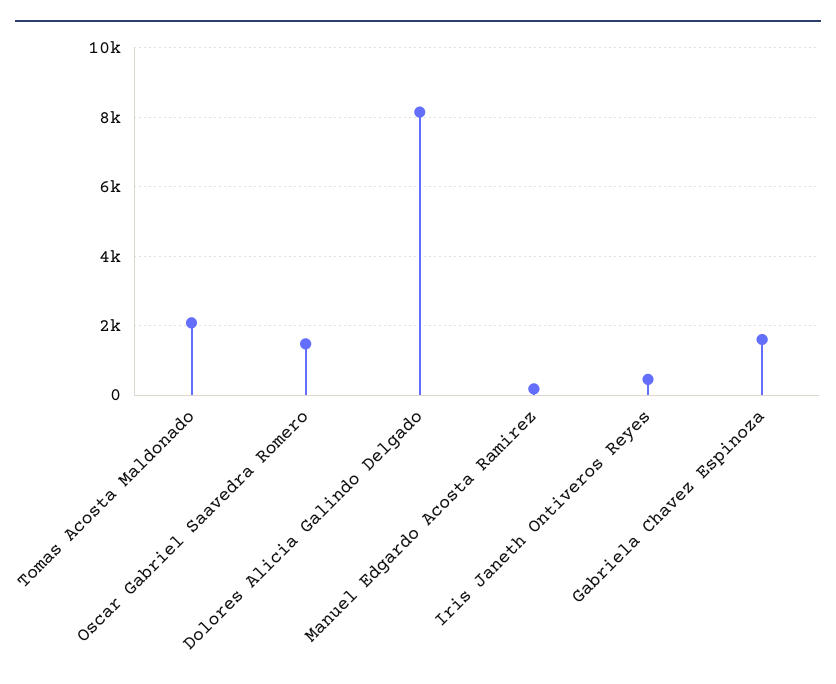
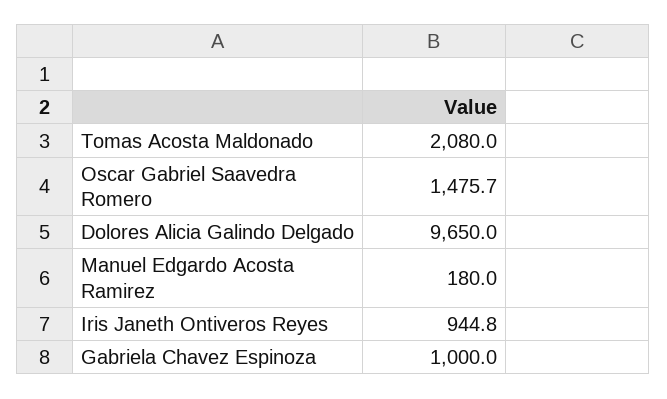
  {
    "Tomas Acosta Maldonado": 2080,
    "Oscar Gabriel Saavedra Romero": 1475.7,
-   "Dolores Alicia Galindo Delgado": 8200,
+   "Dolores Alicia Galindo Delgado": 9650,
    "Manuel Edgardo Acosta Ramirez": 180,
-   "Iris Janeth Ontiveros Reyes": 400,
+   "Iris Janeth Ontiveros Reyes": 944.8,
-   "Gabriela Chavez Espinoza": 1600
+   "Gabriela Chavez Espinoza": 1000
  }

